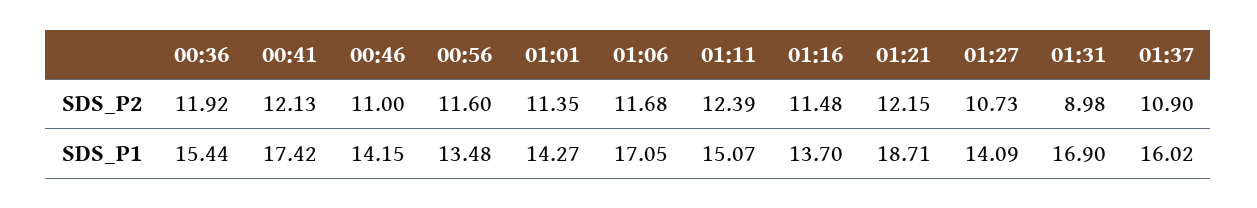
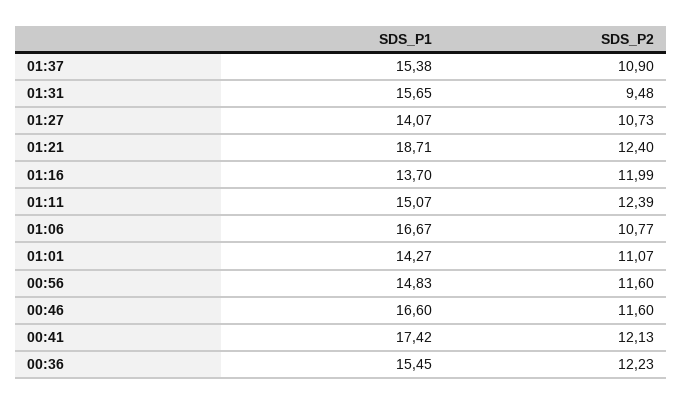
  {
    "00:36": {
-     "SDS_P2": 11.92,
+     "SDS_P2": 12.23,
-     "SDS_P1": 15.44
+     "SDS_P1": 15.45
    },
    "00:41": {
      "SDS_P2": 12.13,
      "SDS_P1": 17.42
    },
    "00:46": {
-     "SDS_P2": 11,
+     "SDS_P2": 11.6,
-     "SDS_P1": 14.15
+     "SDS_P1": 16.6
    },
    "00:56": {
      "SDS_P2": 11.6,
-     "SDS_P1": 13.48
+     "SDS_P1": 14.83
    },
    "01:01": {
-     "SDS_P2": 11.35,
+     "SDS_P2": 11.07,
      "SDS_P1": 14.27
    },
    "01:06": {
-     "SDS_P2": 11.68,
+     "SDS_P2": 10.77,
-     "SDS_P1": 17.05
+     "SDS_P1": 16.67
    },
    "01:11": {
      "SDS_P2": 12.39,
      "SDS_P1": 15.07
    },
    "01:16": {
-     "SDS_P2": 11.48,
+     "SDS_P2": 11.99,
      "SDS_P1": 13.7
    },
    "01:21": {
-     "SDS_P2": 12.15,
+     "SDS_P2": 12.4,
      "SDS_P1": 18.71
    },
    "01:27": {
      "SDS_P2": 10.73,
-     "SDS_P1": 14.09
+     "SDS_P1": 14.07
    },
    "01:31": {
-     "SDS_P2": 8.98,
+     "SDS_P2": 9.48,
-     "SDS_P1": 16.9
+     "SDS_P1": 15.65
    },
    "01:37": {
      "SDS_P2": 10.9,
-     "SDS_P1": 16.02
+     "SDS_P1": 15.38
    }
  }

